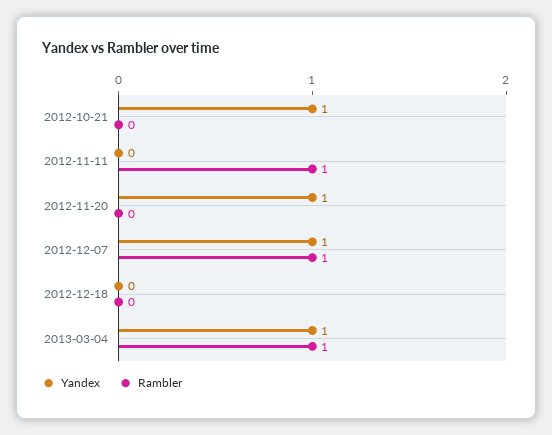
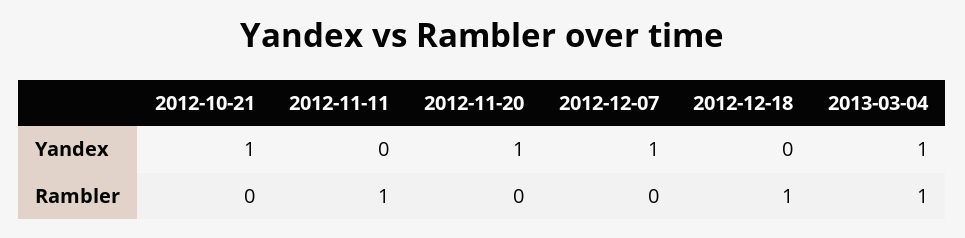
  {
    "Yandex": {
      "2012-10-21": 1,
      "2012-11-11": 0,
      "2012-11-20": 1,
      "2012-12-07": 1,
      "2012-12-18": 0,
      "2013-03-04": 1
    },
    "Rambler": {
      "2012-10-21": 0,
      "2012-11-11": 1,
      "2012-11-20": 0,
-     "2012-12-07": 1,
+     "2012-12-07": 0,
-     "2012-12-18": 0,
+     "2012-12-18": 1,
      "2013-03-04": 1
    }
  }

